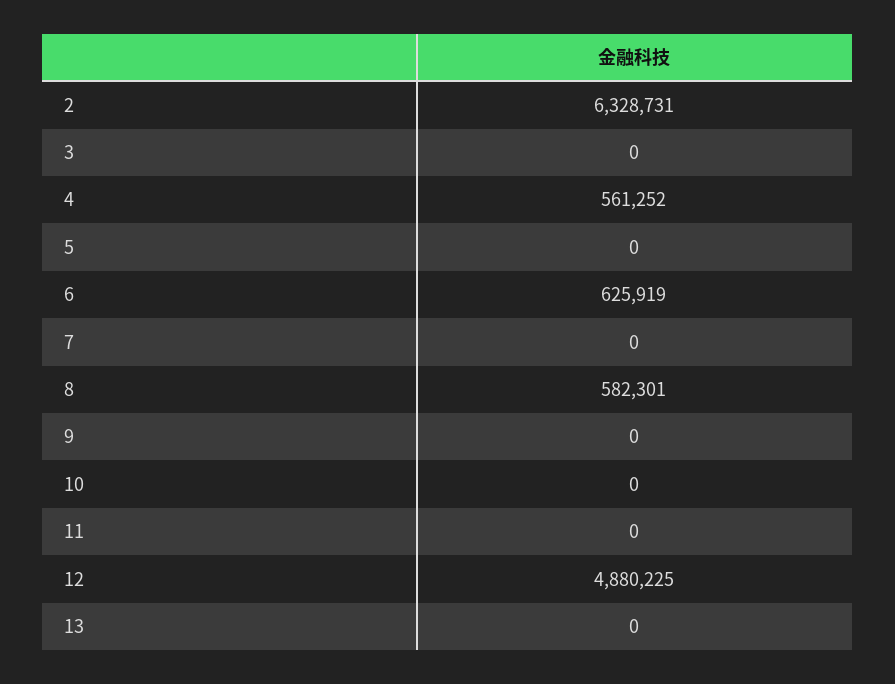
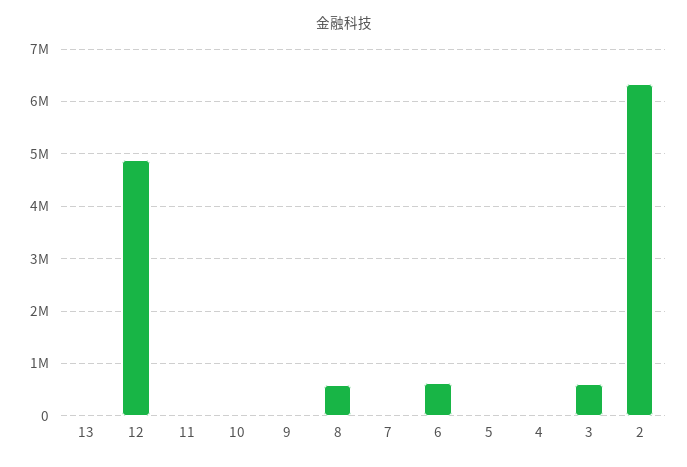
  {
    "2": 6328731,
-   "3": 0,
+   "3": 600000,
-   "4": 561252,
+   "4": 0,
    "5": 0,
    "6": 625919,
    "7": 0,
    "8": 582301,
    "9": 0,
    "10": 0,
    "11": 0,
    "12": 4880225,
    "13": 0
  }

